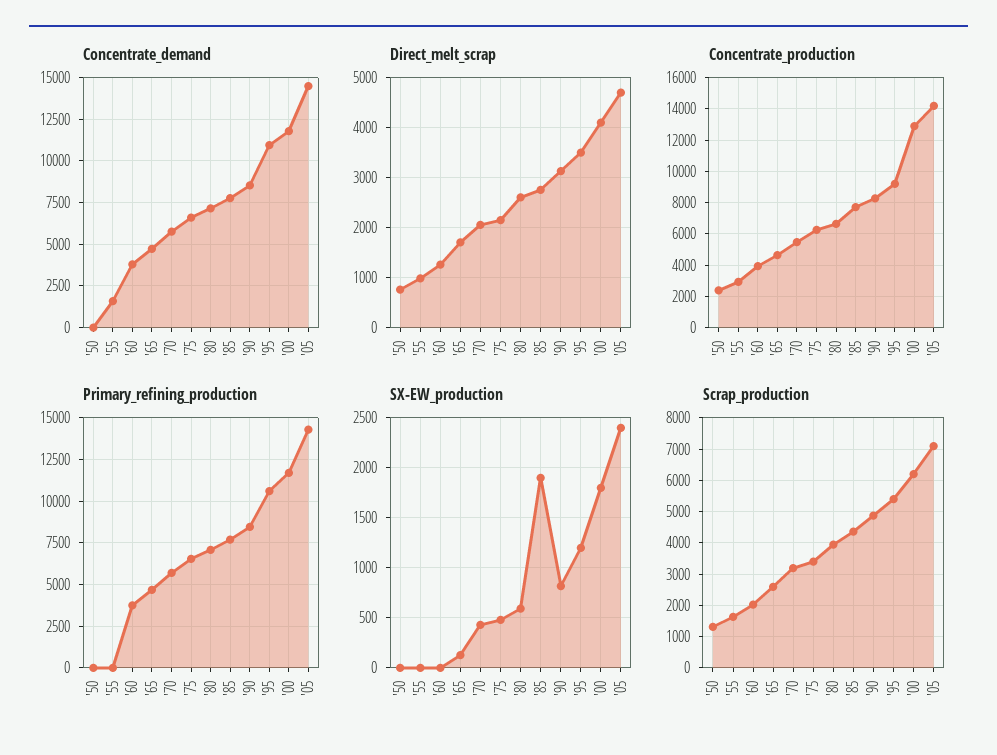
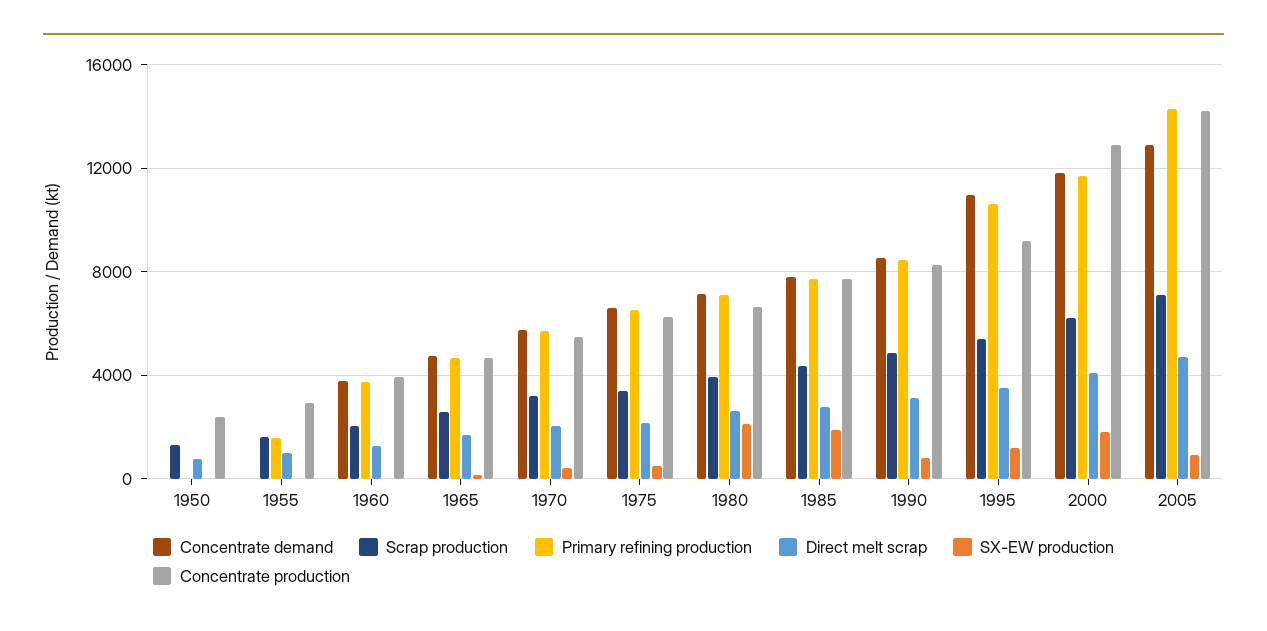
  {
    "Concentrate_demand": {
      "'50": 0,
-     "'55": 1500,
+     "'55": 0,
      "'60": 4000,
      "'65": 4500,
      "'70": 6000,
      "'75": 6500,
      "'80": 7000,
      "'85": 8000,
      "'90": 8500,
      "'95": 11000,
      "'00": 12000,
-     "'05": 14500
+     "'05": 13000
    },
    "Direct_melt_scrap": {
      "'50": 800,
      "'55": 1000,
      "'60": 1200,
      "'65": 1800,
      "'70": 2000,
      "'75": 2200,
      "'80": 2600,
      "'85": 2800,
      "'90": 3200,
      "'95": 3600,
      "'00": 4200,
      "'05": 4800
    },
    "Concentrate_production": {
      "'50": 2500,
      "'55": 3000,
      "'60": 4000,
      "'65": 4500,
      "'70": 5500,
      "'75": 6500,
      "'80": 6500,
      "'85": 7500,
      "'90": 8500,
      "'95": 9000,
      "'00": 13000,
      "'05": 14000
    },
    "Primary_refining_production": {
      "'50": 0,
-     "'55": 0,
+     "'55": 1500,
      "'60": 3500,
      "'65": 4500,
      "'70": 5500,
      "'75": 6500,
      "'80": 7000,
      "'85": 7500,
      "'90": 8500,
      "'95": 10500,
      "'00": 11500,
      "'05": 14500
    },
    "SX-EW_production": {
      "'50": 0,
      "'55": 0,
      "'60": 0,
      "'65": 100,
      "'70": 400,
      "'75": 500,
-     "'80": 600,
+     "'80": 2000,
      "'85": 1900,
      "'90": 800,
      "'95": 1200,
      "'00": 1800,
-     "'05": 2400
+     "'05": 1000
    },
    "Scrap_production": {
      "'50": 1400,
      "'55": 1600,
      "'60": 2000,
      "'65": 2600,
      "'70": 3200,
      "'75": 3400,
      "'80": 4000,
      "'85": 4400,
      "'90": 4800,
      "'95": 5400,
      "'00": 6200,
      "'05": 7200
    }
  }

